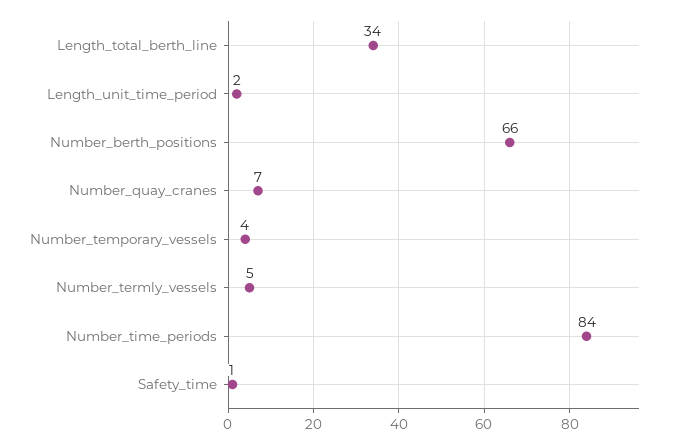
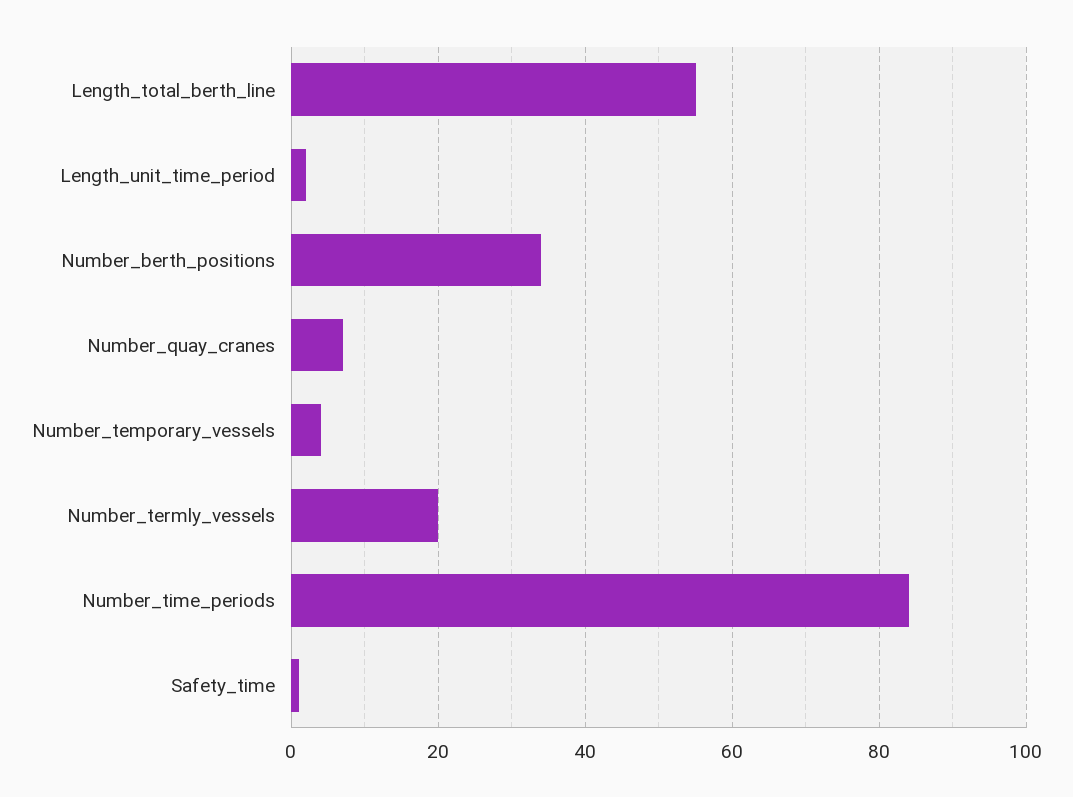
  {
-   "Length_total_berth_line": 34,
+   "Length_total_berth_line": 55,
    "Length_unit_time_period": 2,
-   "Number_berth_positions": 66,
+   "Number_berth_positions": 35,
    "Number_quay_cranes": 7,
    "Number_temporary_vessels": 4,
-   "Number_termly_vessels": 5,
+   "Number_termly_vessels": 20,
    "Number_time_periods": 84,
    "Safety_time": 1
  }

